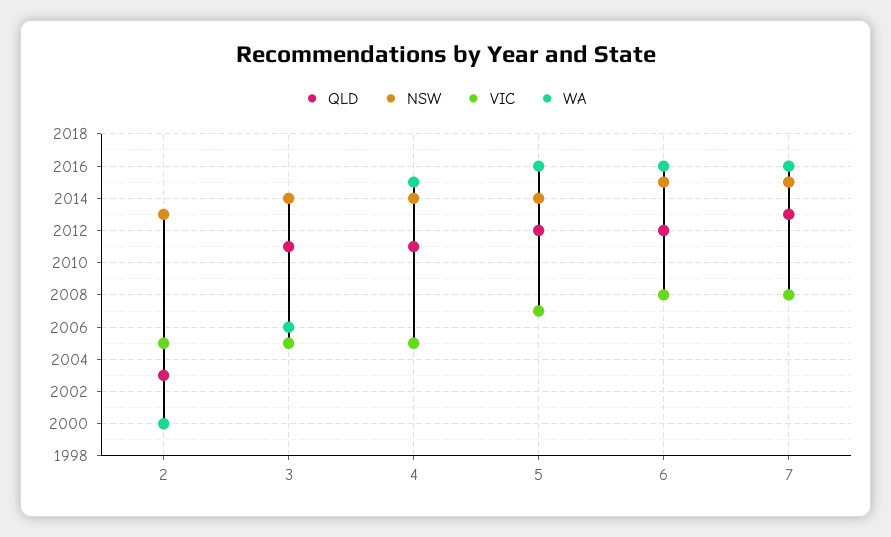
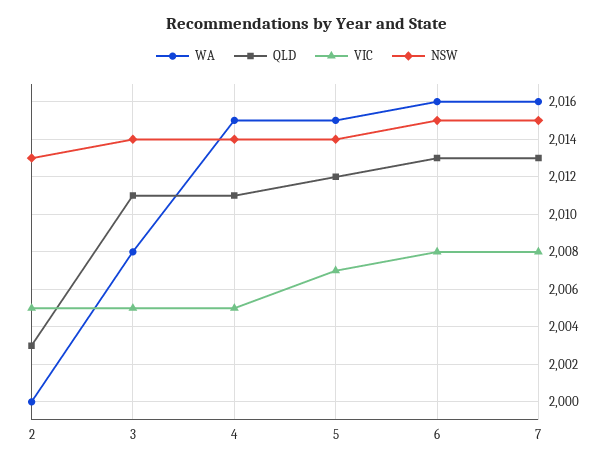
  {
    "QLD": {
      "2": 2003,
      "3": 2011,
      "4": 2011,
      "5": 2012,
-     "6": 2012,
+     "6": 2013,
      "7": 2013
    },
    "NSW": {
      "2": 2013,
      "3": 2014,
      "4": 2014,
      "5": 2014,
      "6": 2015,
      "7": 2015
    },
    "VIC": {
      "2": 2005,
      "3": 2005,
      "4": 2005,
      "5": 2007,
      "6": 2008,
      "7": 2008
    },
    "WA": {
      "2": 2000,
-     "3": 2006,
+     "3": 2008,
      "4": 2015,
-     "5": 2016,
+     "5": 2015,
      "6": 2016,
      "7": 2016
    }
  }

